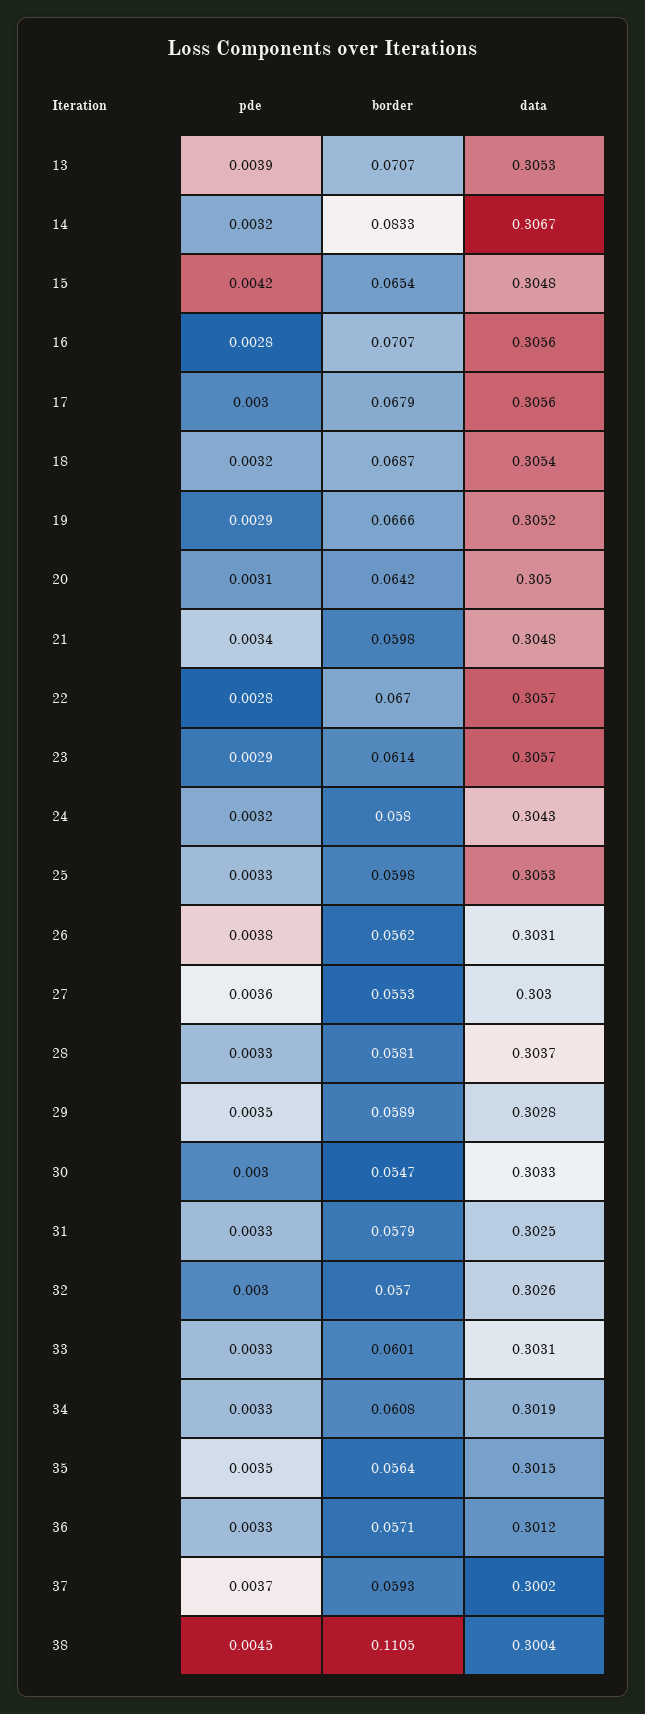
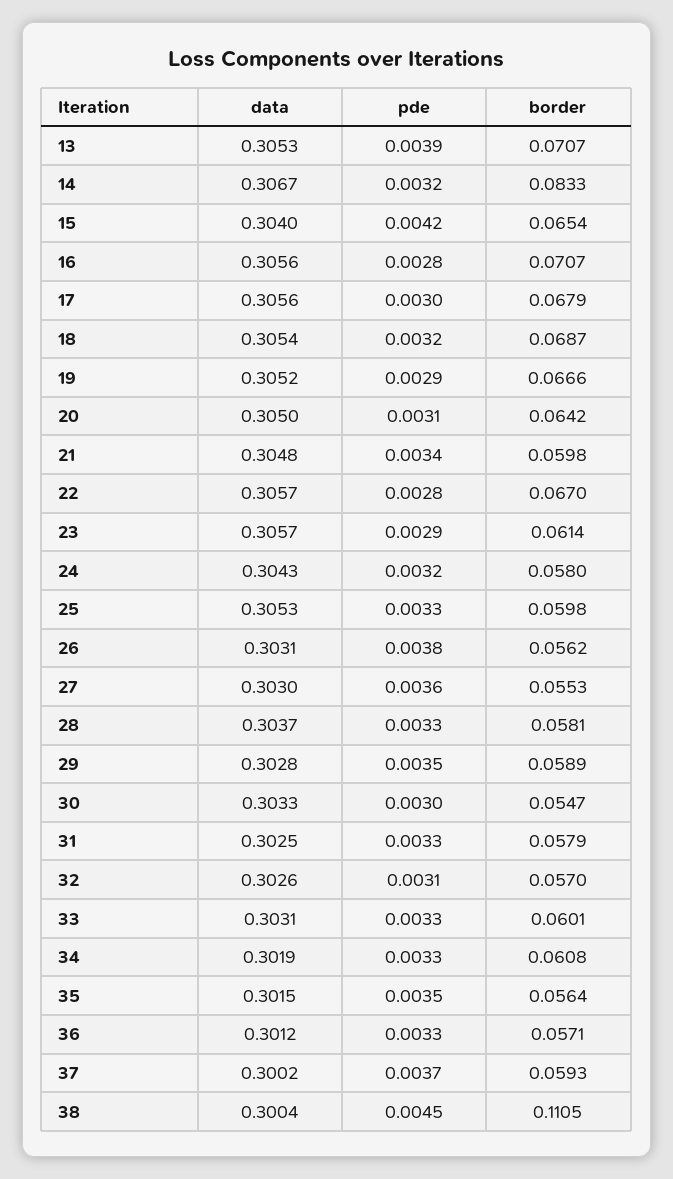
  {
    "pde": {
      "13": 0.0039,
      "14": 0.0032,
      "15": 0.0042,
      "16": 0.0028,
      "17": 0.003,
      "18": 0.0032,
      "19": 0.0029,
      "20": 0.0031,
      "21": 0.0034,
      "22": 0.0028,
      "23": 0.0029,
      "24": 0.0032,
      "25": 0.0033,
      "26": 0.0038,
      "27": 0.0036,
      "28": 0.0033,
      "29": 0.0035,
      "30": 0.003,
      "31": 0.0033,
-     "32": 0.003,
+     "32": 0.0031,
      "33": 0.0033,
      "34": 0.0033,
      "35": 0.0035,
      "36": 0.0033,
      "37": 0.0037,
      "38": 0.0045
    },
    "border": {
      "13": 0.0707,
      "14": 0.0833,
      "15": 0.0654,
      "16": 0.0707,
      "17": 0.0679,
      "18": 0.0687,
      "19": 0.0666,
      "20": 0.0642,
      "21": 0.0598,
      "22": 0.067,
      "23": 0.0614,
      "24": 0.058,
      "25": 0.0598,
      "26": 0.0562,
      "27": 0.0553,
      "28": 0.0581,
      "29": 0.0589,
      "30": 0.0547,
      "31": 0.0579,
      "32": 0.057,
      "33": 0.0601,
      "34": 0.0608,
      "35": 0.0564,
      "36": 0.0571,
      "37": 0.0593,
      "38": 0.1105
    },
    "data": {
      "13": 0.3053,
      "14": 0.3067,
-     "15": 0.3048,
+     "15": 0.304,
      "16": 0.3056,
      "17": 0.3056,
      "18": 0.3054,
      "19": 0.3052,
      "20": 0.305,
      "21": 0.3048,
      "22": 0.3057,
      "23": 0.3057,
      "24": 0.3043,
      "25": 0.3053,
      "26": 0.3031,
      "27": 0.303,
      "28": 0.3037,
      "29": 0.3028,
      "30": 0.3033,
      "31": 0.3025,
      "32": 0.3026,
      "33": 0.3031,
      "34": 0.3019,
      "35": 0.3015,
      "36": 0.3012,
      "37": 0.3002,
      "38": 0.3004
    }
  }

